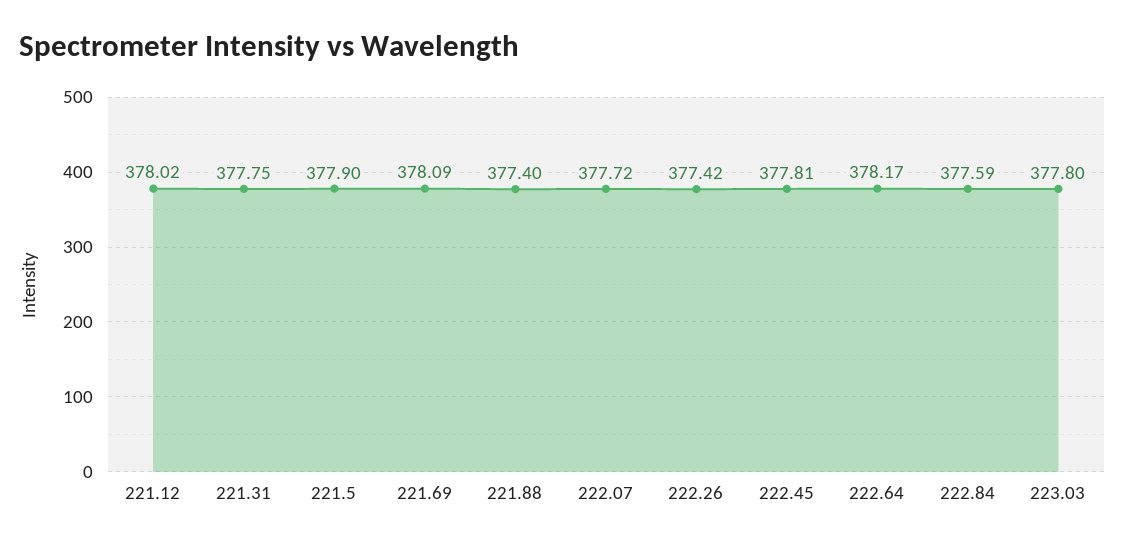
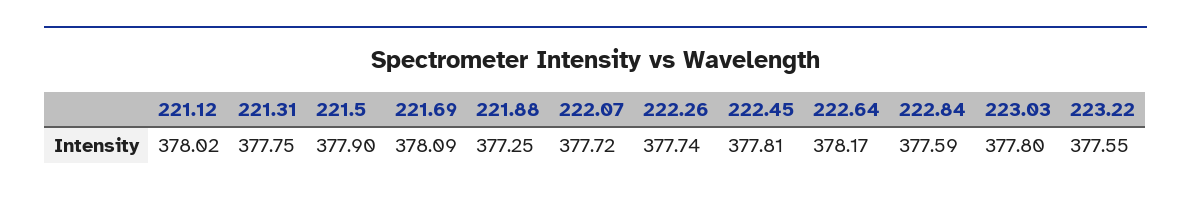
  {
    "221.12": 378.02,
    "221.31": 377.75,
    "221.5": 377.9,
    "221.69": 378.09,
-   "221.88": 377.4,
+   "221.88": 377.25,
    "222.07": 377.72,
-   "222.26": 377.42,
+   "222.26": 377.74,
    "222.45": 377.81,
    "222.64": 378.17,
    "222.84": 377.59,
-   "223.03": 377.8
+   "223.03": 377.8,
+   "223.22": 377.55
  }

